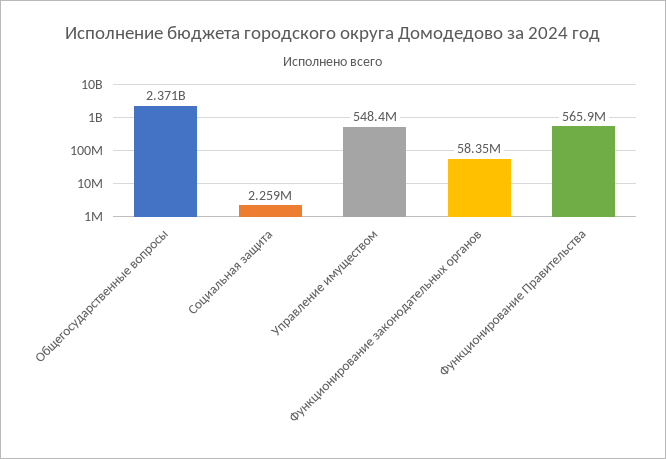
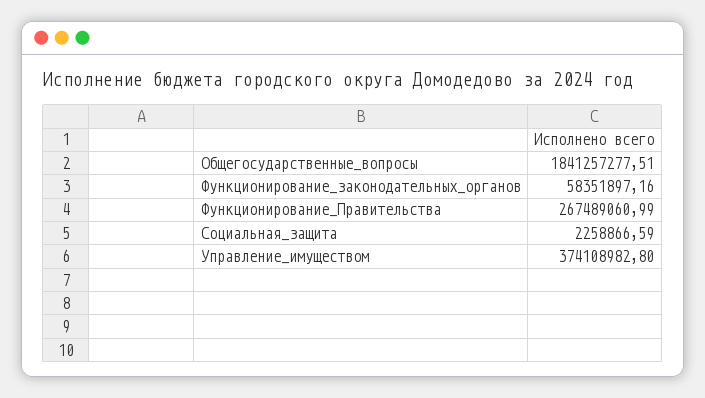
  {
-   "Общегосударственные вопросы": 2371000000,
+   "Общегосударственные вопросы": 1841257277.51,
    "Социальная защита": 2258866.59,
-   "Управление имуществом": 548400000,
+   "Управление имуществом": 374108982.8,
    "Функционирование законодательных органов": 58351897.16,
-   "Функционирование Правительства": 565900000
+   "Функционирование Правительства": 267489060.99
  }

